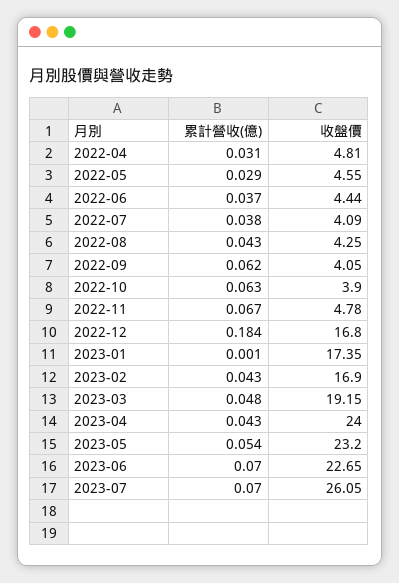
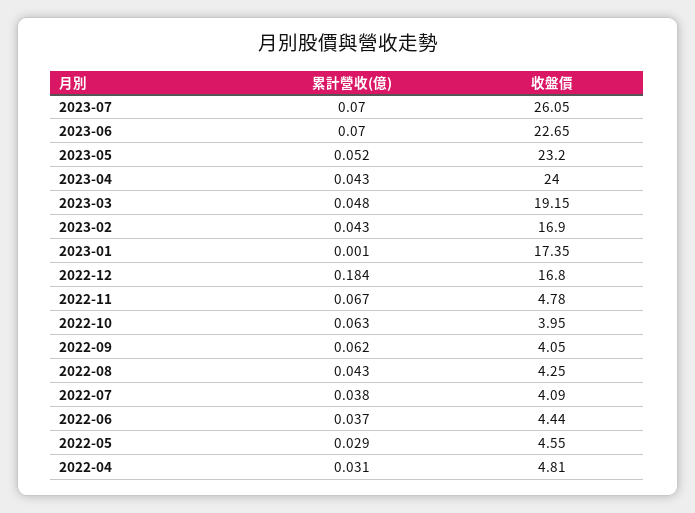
  {
    "累計營收(億)": {
      "2022-04": 0.031,
      "2022-05": 0.029,
      "2022-06": 0.037,
      "2022-07": 0.038,
      "2022-08": 0.043,
      "2022-09": 0.062,
      "2022-10": 0.063,
      "2022-11": 0.067,
      "2022-12": 0.184,
      "2023-01": 0.001,
      "2023-02": 0.043,
      "2023-03": 0.048,
      "2023-04": 0.043,
-     "2023-05": 0.054,
+     "2023-05": 0.052,
      "2023-06": 0.07,
      "2023-07": 0.07
    },
    "收盤價": {
      "2022-04": 4.81,
      "2022-05": 4.55,
      "2022-06": 4.44,
      "2022-07": 4.09,
      "2022-08": 4.25,
      "2022-09": 4.05,
-     "2022-10": 3.9,
+     "2022-10": 3.95,
      "2022-11": 4.78,
      "2022-12": 16.8,
      "2023-01": 17.35,
      "2023-02": 16.9,
      "2023-03": 19.15,
      "2023-04": 24,
      "2023-05": 23.2,
      "2023-06": 22.65,
      "2023-07": 26.05
    }
  }

